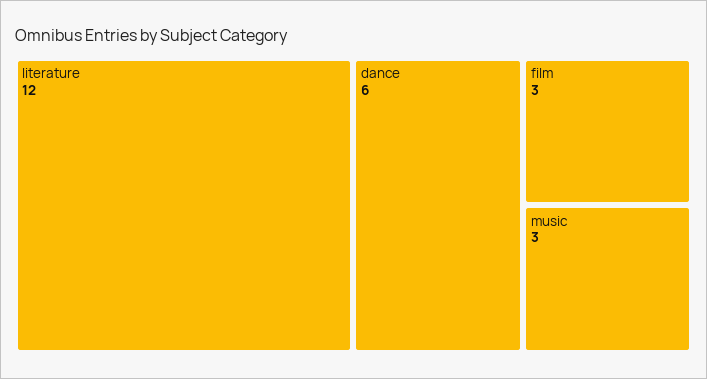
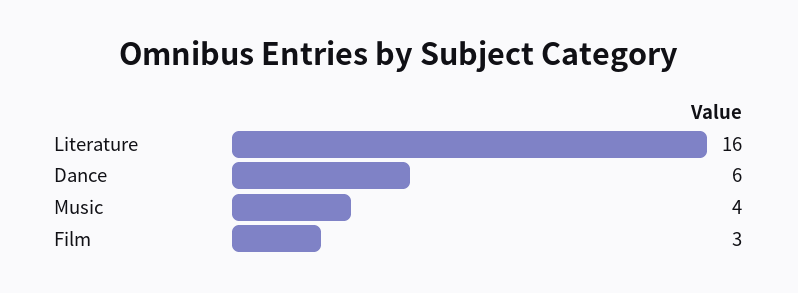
  {
-   "literature": 12,
+   "literature": 16,
    "dance": 6,
    "film": 3,
-   "music": 3
+   "music": 4
  }

